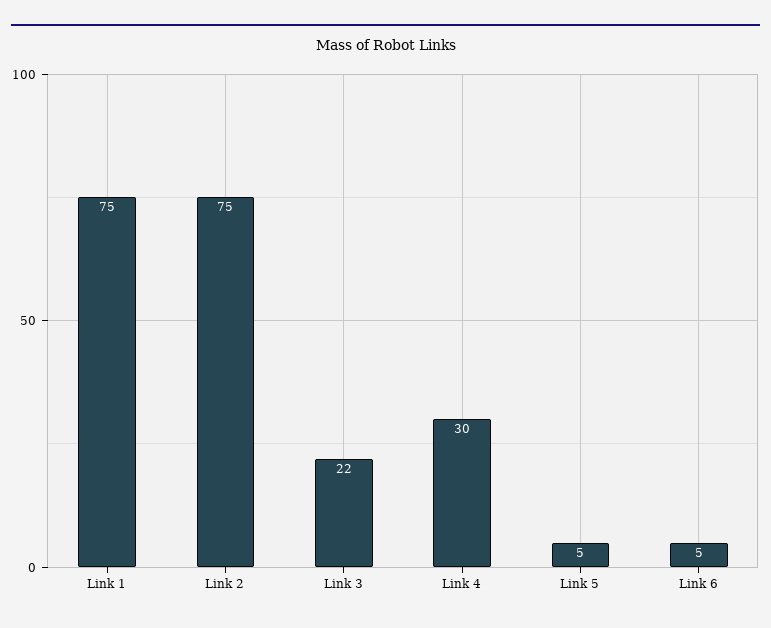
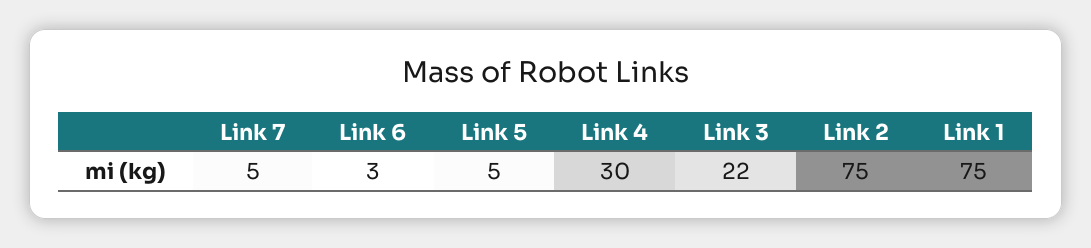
  {
    "Link 1": 75,
    "Link 2": 75,
    "Link 3": 22,
    "Link 4": 30,
    "Link 5": 5,
-   "Link 6": 5
+   "Link 6": 3,
+   "Link 7": 5
  }

